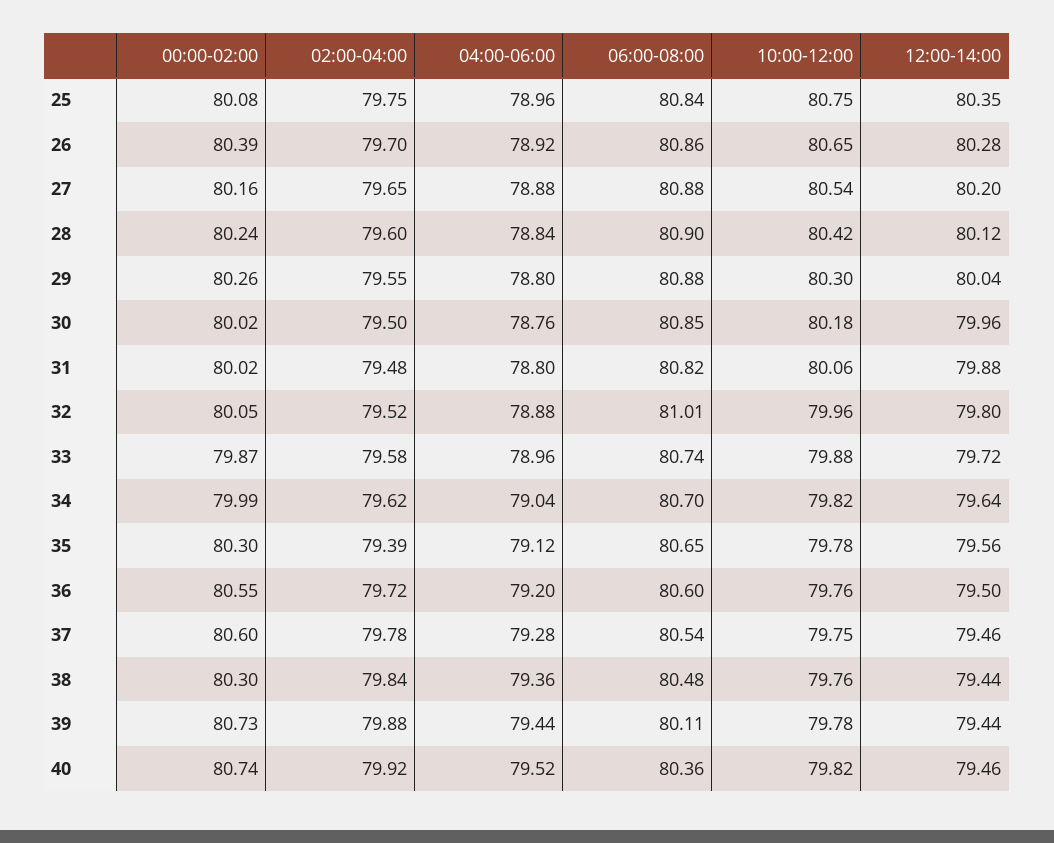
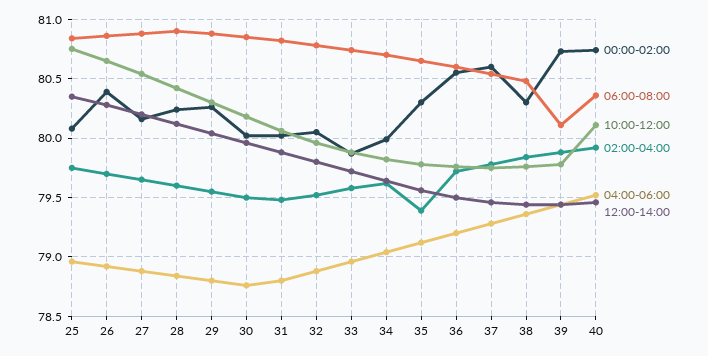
  {
    "00:00-02:00": {
      "25": 80.08,
      "26": 80.39,
      "27": 80.16,
      "28": 80.24,
      "29": 80.26,
      "30": 80.02,
      "31": 80.02,
      "32": 80.05,
      "33": 79.87,
      "34": 79.99,
      "35": 80.3,
      "36": 80.55,
      "37": 80.6,
      "38": 80.3,
      "39": 80.73,
      "40": 80.74
    },
    "02:00-04:00": {
      "25": 79.75,
      "26": 79.7,
      "27": 79.65,
      "28": 79.6,
      "29": 79.55,
      "30": 79.5,
      "31": 79.48,
      "32": 79.52,
      "33": 79.58,
      "34": 79.62,
      "35": 79.39,
      "36": 79.72,
      "37": 79.78,
      "38": 79.84,
      "39": 79.88,
      "40": 79.92
    },
    "04:00-06:00": {
      "25": 78.96,
      "26": 78.92,
      "27": 78.88,
      "28": 78.84,
      "29": 78.8,
      "30": 78.76,
      "31": 78.8,
      "32": 78.88,
      "33": 78.96,
      "34": 79.04,
      "35": 79.12,
      "36": 79.2,
      "37": 79.28,
      "38": 79.36,
      "39": 79.44,
      "40": 79.52
    },
    "06:00-08:00": {
      "25": 80.84,
      "26": 80.86,
      "27": 80.88,
      "28": 80.9,
      "29": 80.88,
      "30": 80.85,
      "31": 80.82,
-     "32": 81.01,
+     "32": 80.8,
      "33": 80.74,
      "34": 80.7,
      "35": 80.65,
      "36": 80.6,
      "37": 80.54,
      "38": 80.48,
      "39": 80.11,
      "40": 80.36
    },
    "10:00-12:00": {
      "25": 80.75,
      "26": 80.65,
      "27": 80.54,
      "28": 80.42,
      "29": 80.3,
      "30": 80.18,
      "31": 80.06,
      "32": 79.96,
      "33": 79.88,
      "34": 79.82,
      "35": 79.78,
      "36": 79.76,
      "37": 79.75,
      "38": 79.76,
      "39": 79.78,
-     "40": 79.82
+     "40": 80.1
    },
    "12:00-14:00": {
      "25": 80.35,
      "26": 80.28,
      "27": 80.2,
      "28": 80.12,
      "29": 80.04,
      "30": 79.96,
      "31": 79.88,
      "32": 79.8,
      "33": 79.72,
      "34": 79.64,
      "35": 79.56,
      "36": 79.5,
      "37": 79.46,
      "38": 79.44,
      "39": 79.44,
      "40": 79.46
    }
  }

